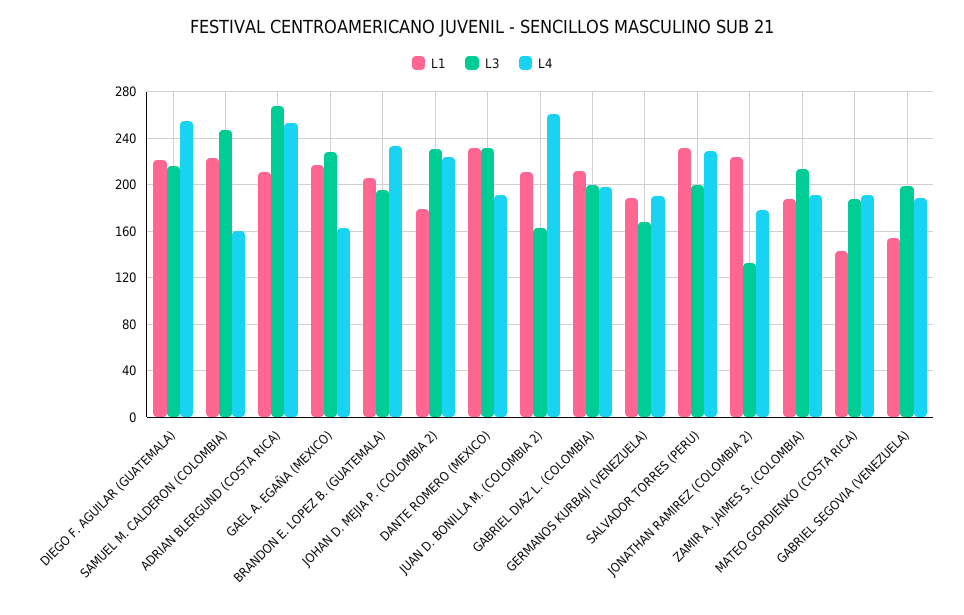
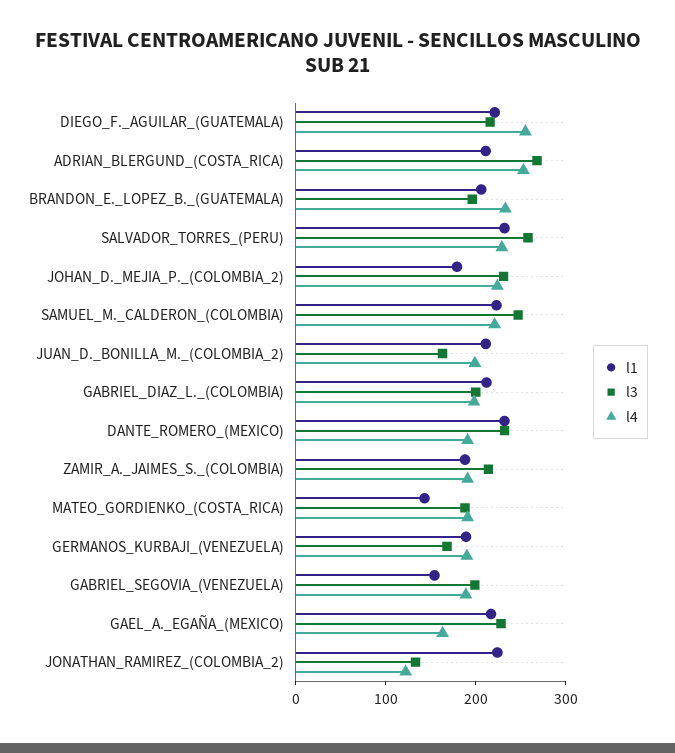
  {
    "L1": {
      "DIEGO F. AGUILAR (GUATEMALA)": 220,
      "SAMUEL M. CALDERON (COLOMBIA)": 220,
      "ADRIAN BLERGUND (COSTA RICA)": 210,
      "GAEL A. EGAÑA (MEXICO)": 220,
      "BRANDON E. LOPEZ B. (GUATEMALA)": 210,
      "JOHAN D. MEJIA P. (COLOMBIA 2)": 180,
      "DANTE ROMERO (MEXICO)": 230,
      "JUAN D. BONILLA M. (COLOMBIA 2)": 210,
      "GABRIEL DIAZ L. (COLOMBIA)": 210,
      "GERMANOS KURBAJI (VENEZUELA)": 190,
      "SALVADOR TORRES (PERU)": 230,
      "JONATHAN RAMIREZ (COLOMBIA 2)": 220,
      "ZAMIR A. JAIMES S. (COLOMBIA)": 190,
      "MATEO GORDIENKO (COSTA RICA)": 140,
      "GABRIEL SEGOVIA (VENEZUELA)": 150
    },
    "L3": {
      "DIEGO F. AGUILAR (GUATEMALA)": 220,
      "SAMUEL M. CALDERON (COLOMBIA)": 250,
      "ADRIAN BLERGUND (COSTA RICA)": 270,
      "GAEL A. EGAÑA (MEXICO)": 230,
      "BRANDON E. LOPEZ B. (GUATEMALA)": 200,
      "JOHAN D. MEJIA P. (COLOMBIA 2)": 230,
      "DANTE ROMERO (MEXICO)": 230,
      "JUAN D. BONILLA M. (COLOMBIA 2)": 160,
      "GABRIEL DIAZ L. (COLOMBIA)": 200,
      "GERMANOS KURBAJI (VENEZUELA)": 170,
-     "SALVADOR TORRES (PERU)": 200,
+     "SALVADOR TORRES (PERU)": 260,
      "JONATHAN RAMIREZ (COLOMBIA 2)": 130,
      "ZAMIR A. JAIMES S. (COLOMBIA)": 210,
      "MATEO GORDIENKO (COSTA RICA)": 190,
      "GABRIEL SEGOVIA (VENEZUELA)": 200
    },
    "L4": {
      "DIEGO F. AGUILAR (GUATEMALA)": 260,
-     "SAMUEL M. CALDERON (COLOMBIA)": 160,
+     "SAMUEL M. CALDERON (COLOMBIA)": 220,
      "ADRIAN BLERGUND (COSTA RICA)": 250,
      "GAEL A. EGAÑA (MEXICO)": 160,
      "BRANDON E. LOPEZ B. (GUATEMALA)": 230,
      "JOHAN D. MEJIA P. (COLOMBIA 2)": 220,
      "DANTE ROMERO (MEXICO)": 190,
-     "JUAN D. BONILLA M. (COLOMBIA 2)": 260,
+     "JUAN D. BONILLA M. (COLOMBIA 2)": 200,
      "GABRIEL DIAZ L. (COLOMBIA)": 200,
      "GERMANOS KURBAJI (VENEZUELA)": 190,
      "SALVADOR TORRES (PERU)": 230,
-     "JONATHAN RAMIREZ (COLOMBIA 2)": 180,
+     "JONATHAN RAMIREZ (COLOMBIA 2)": 120,
      "ZAMIR A. JAIMES S. (COLOMBIA)": 190,
      "MATEO GORDIENKO (COSTA RICA)": 190,
      "GABRIEL SEGOVIA (VENEZUELA)": 190
    }
  }

